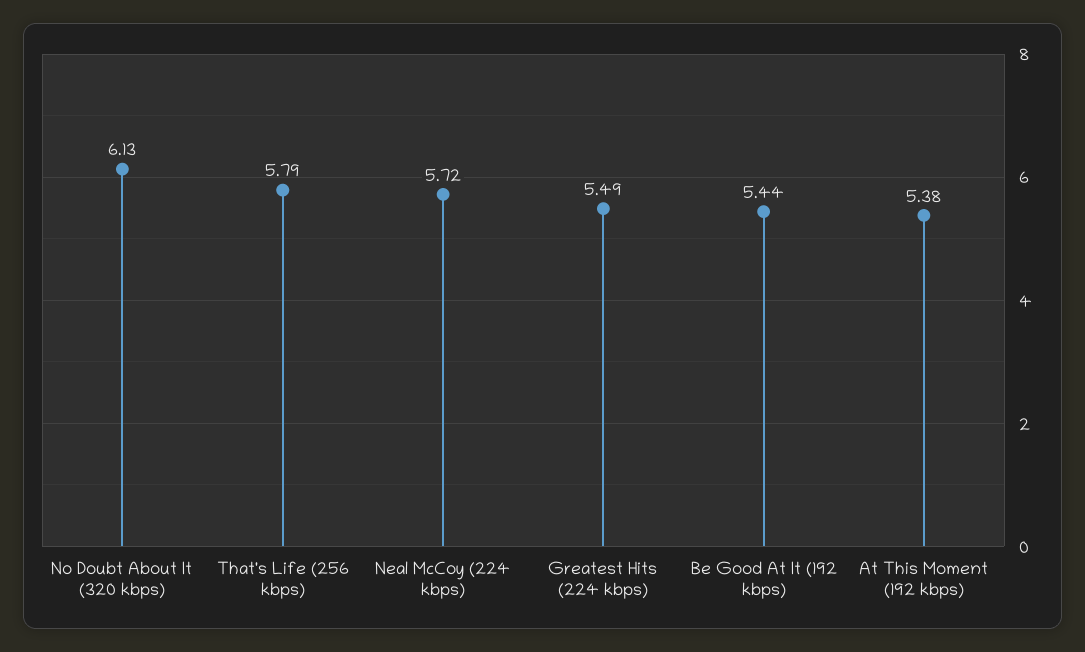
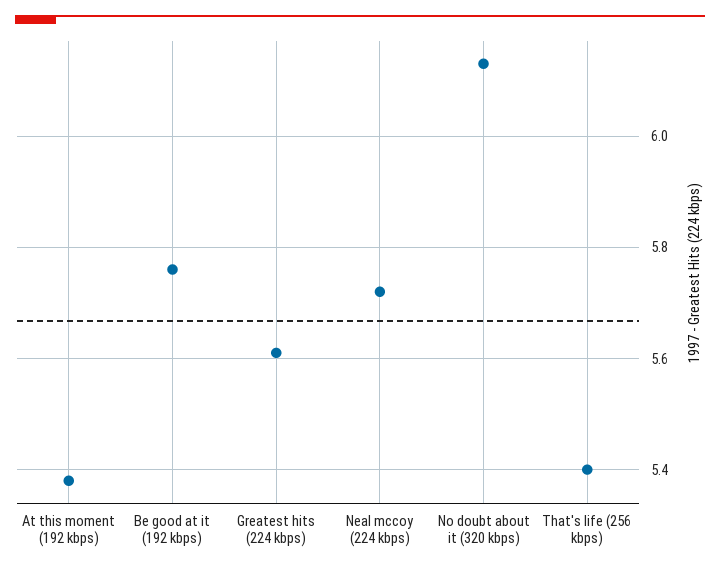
  {
    "No Doubt About It (320 kbps)": 6.13,
-   "That's Life (256 kbps)": 5.79,
+   "That's Life (256 kbps)": 5.4,
    "Neal McCoy (224 kbps)": 5.72,
-   "Greatest Hits (224 kbps)": 5.49,
+   "Greatest Hits (224 kbps)": 5.6,
-   "Be Good At It (192 kbps)": 5.44,
+   "Be Good At It (192 kbps)": 5.75,
    "At This Moment (192 kbps)": 5.38
  }

